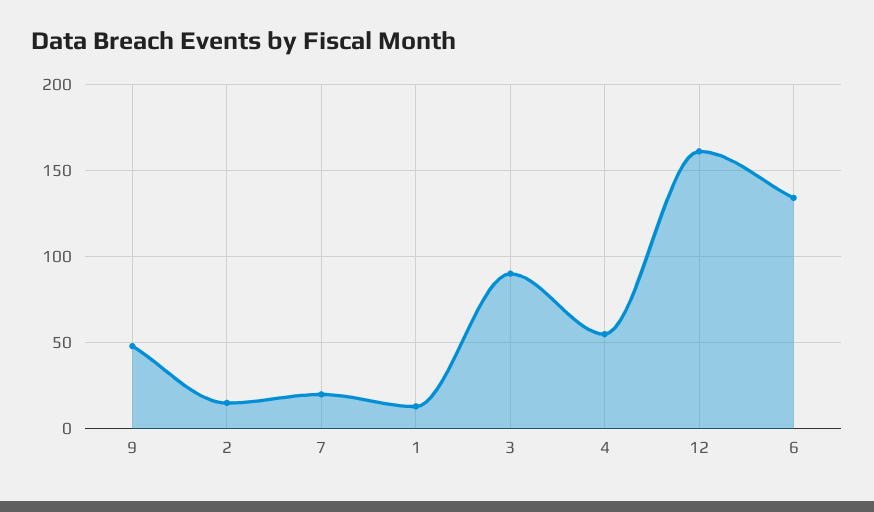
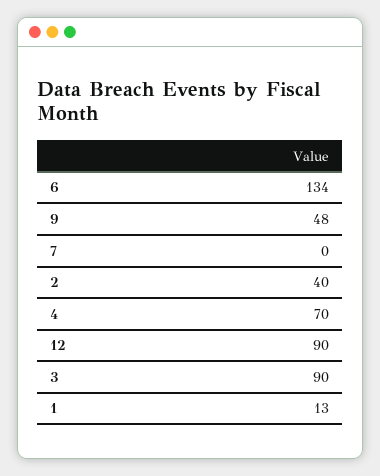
  {
    "9": 48,
-   "2": 15,
+   "2": 40,
-   "7": 20,
+   "7": 0,
    "1": 13,
    "3": 90,
-   "4": 55,
+   "4": 70,
-   "12": 160,
+   "12": 90,
    "6": 134
  }

